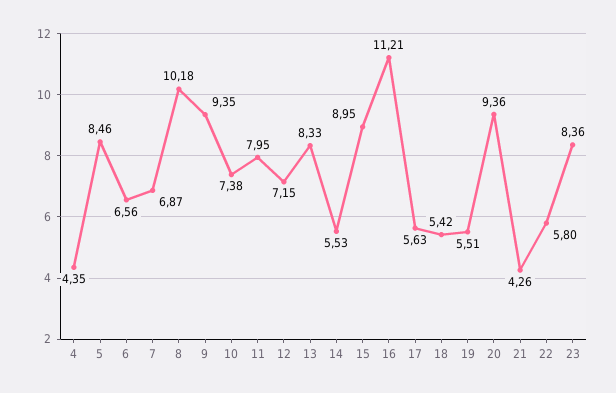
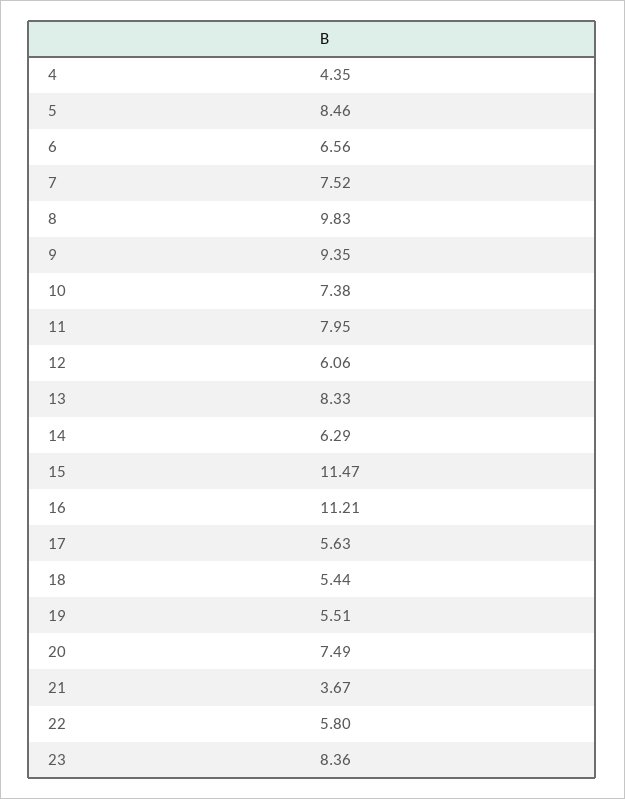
  {
    "4": 4.35,
    "5": 8.46,
    "6": 6.56,
-   "7": 6.87,
+   "7": 7.52,
-   "8": 10.18,
+   "8": 9.83,
    "9": 9.35,
    "10": 7.38,
    "11": 7.95,
-   "12": 7.15,
+   "12": 6.06,
    "13": 8.33,
-   "14": 5.53,
+   "14": 6.29,
-   "15": 8.95,
+   "15": 11.47,
    "16": 11.21,
    "17": 5.63,
-   "18": 5.42,
+   "18": 5.44,
    "19": 5.51,
-   "20": 9.36,
+   "20": 7.49,
-   "21": 4.26,
+   "21": 3.67,
    "22": 5.8,
    "23": 8.36
  }

